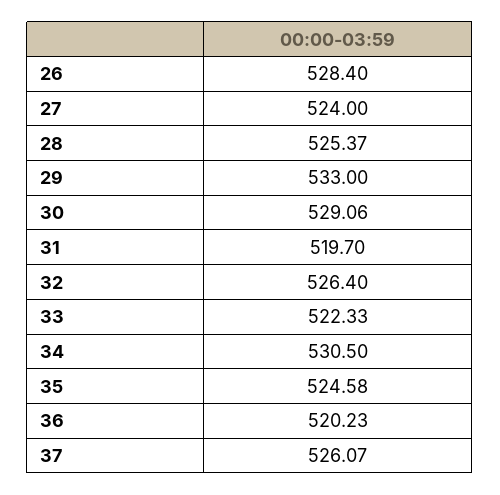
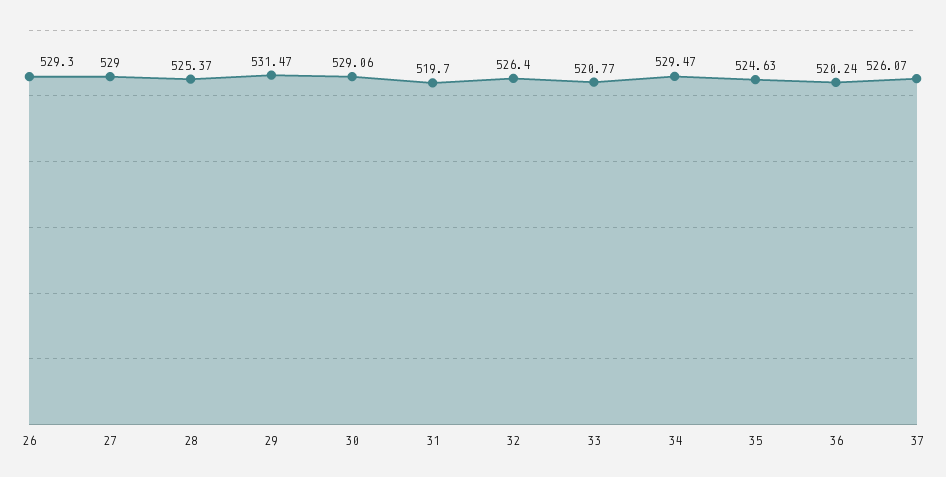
  {
-   "26": 528.4,
+   "26": 529.3,
-   "27": 524,
+   "27": 529,
    "28": 525.37,
-   "29": 533,
+   "29": 531.47,
    "30": 529.06,
    "31": 519.7,
    "32": 526.4,
-   "33": 522.33,
+   "33": 520.77,
-   "34": 530.5,
+   "34": 529.47,
-   "35": 524.58,
+   "35": 524.63,
-   "36": 520.23,
+   "36": 520.24,
    "37": 526.07
  }

